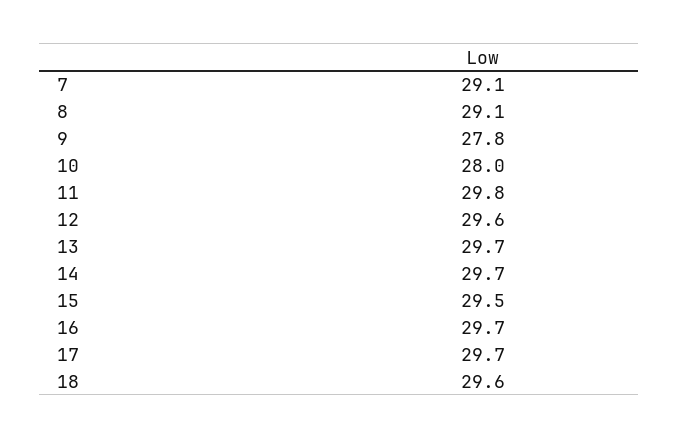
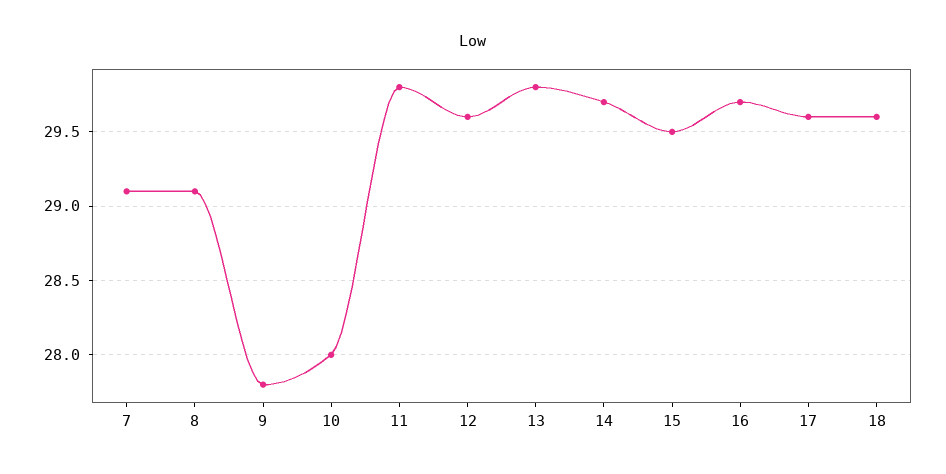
  {
    "7": 29.1,
    "8": 29.1,
    "9": 27.8,
    "10": 28,
    "11": 29.8,
    "12": 29.6,
-   "13": 29.7,
+   "13": 29.8,
    "14": 29.7,
    "15": 29.5,
    "16": 29.7,
-   "17": 29.7,
+   "17": 29.6,
    "18": 29.6
  }

